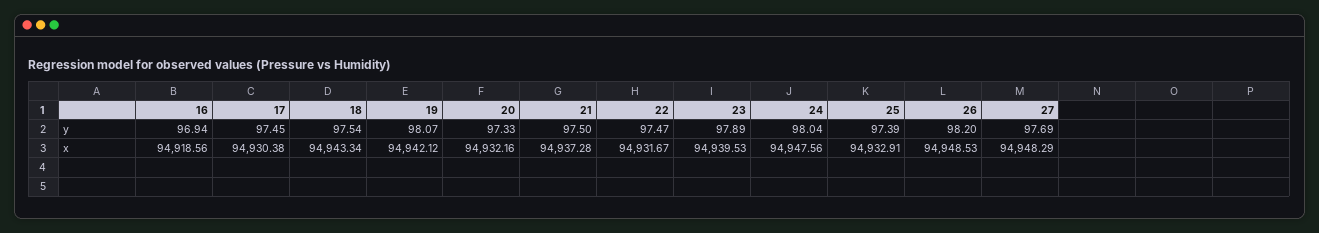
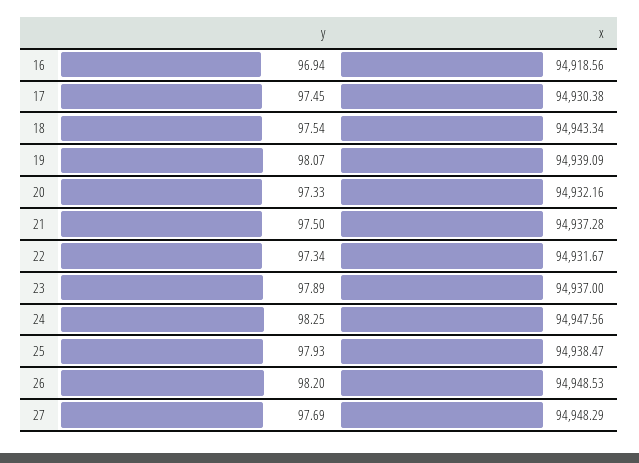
  {
    "16": {
      "y": 96.94,
      "x": 94918.56
    },
    "17": {
      "y": 97.45,
      "x": 94930.38
    },
    "18": {
      "y": 97.54,
      "x": 94943.34
    },
    "19": {
      "y": 98.07,
-     "x": 94942.12
+     "x": 94939.09
    },
    "20": {
      "y": 97.33,
      "x": 94932.16
    },
    "21": {
      "y": 97.5,
      "x": 94937.28
    },
    "22": {
-     "y": 97.47,
+     "y": 97.34,
      "x": 94931.67
    },
    "23": {
      "y": 97.89,
-     "x": 94939.53
+     "x": 94937
    },
    "24": {
-     "y": 98.04,
+     "y": 98.25,
      "x": 94947.56
    },
    "25": {
-     "y": 97.39,
+     "y": 97.93,
-     "x": 94932.91
+     "x": 94938.47
    },
    "26": {
      "y": 98.2,
      "x": 94948.53
    },
    "27": {
      "y": 97.69,
      "x": 94948.29
    }
  }

